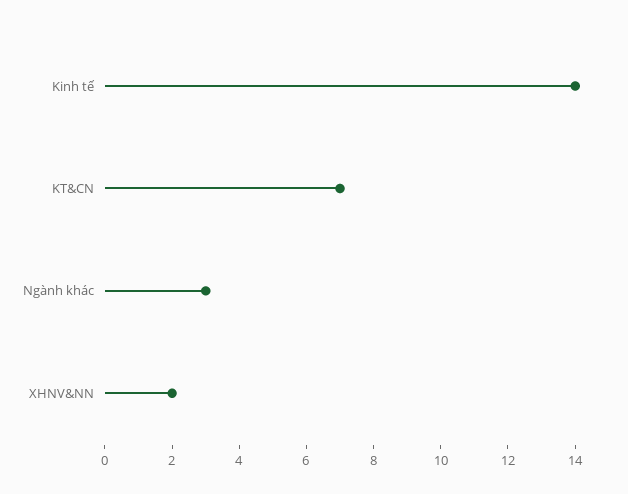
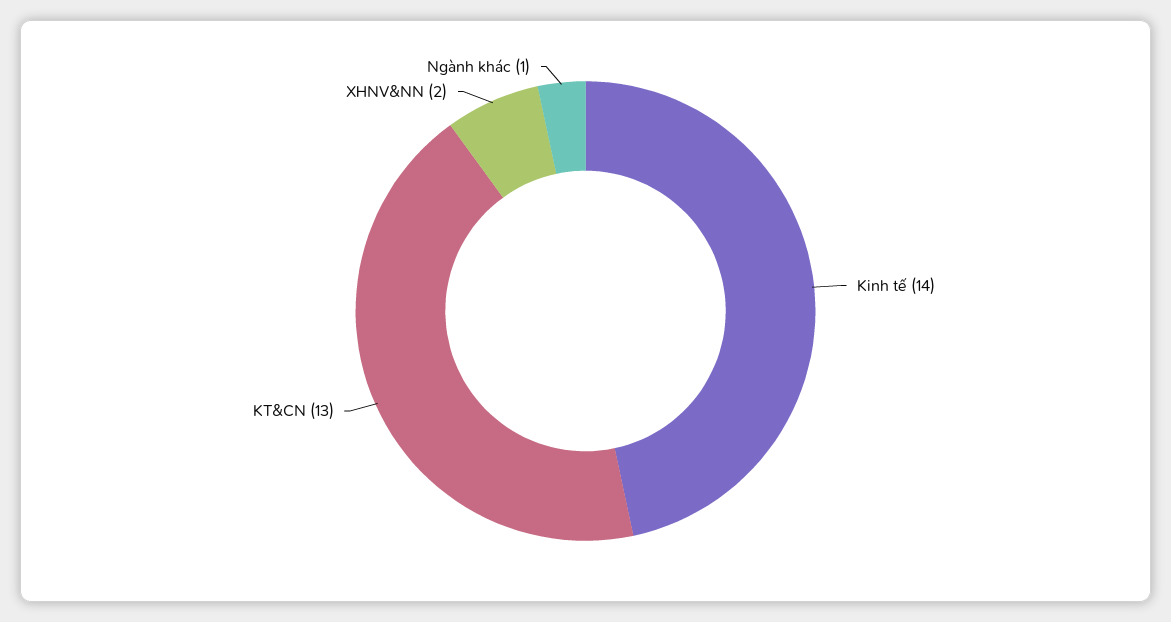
  {
    "Kinh tế": 14,
-   "KT&CN": 7,
+   "KT&CN": 13,
-   "Ngành khác": 3,
+   "Ngành khác": 1,
    "XHNV&NN": 2
  }

